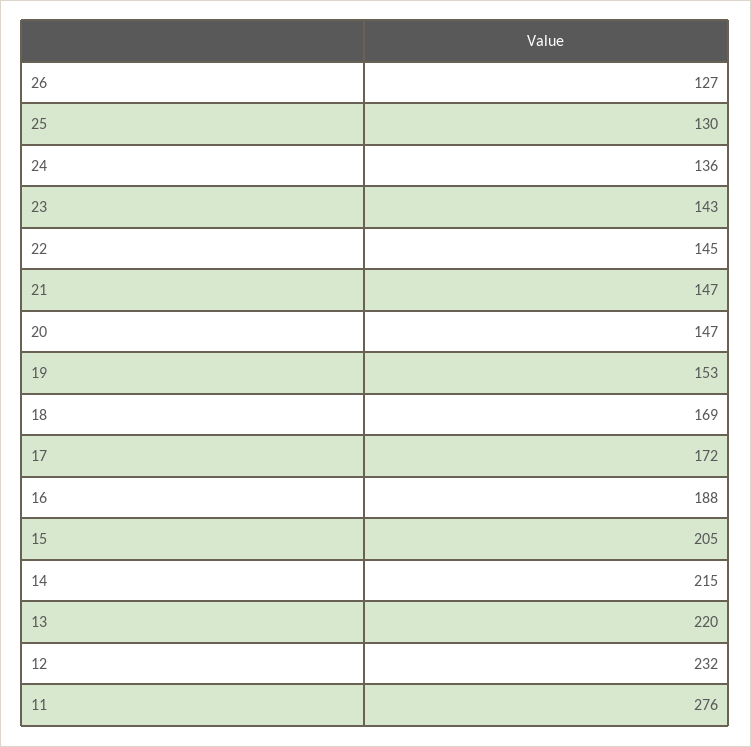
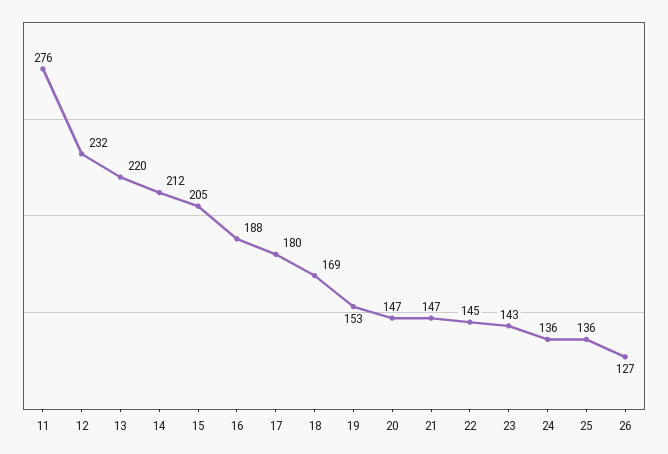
  {
    "26": 127,
-   "25": 130,
+   "25": 136,
    "24": 136,
    "23": 143,
    "22": 145,
    "21": 147,
    "20": 147,
    "19": 153,
    "18": 169,
-   "17": 172,
+   "17": 180,
    "16": 188,
    "15": 205,
-   "14": 215,
+   "14": 212,
    "13": 220,
    "12": 232,
    "11": 276
  }

